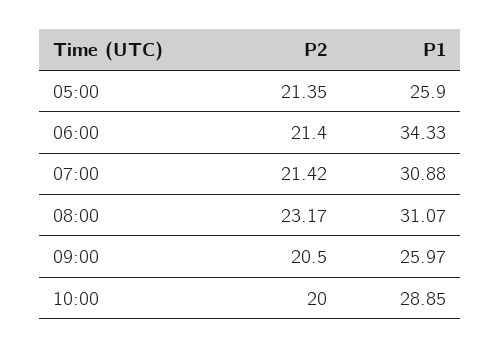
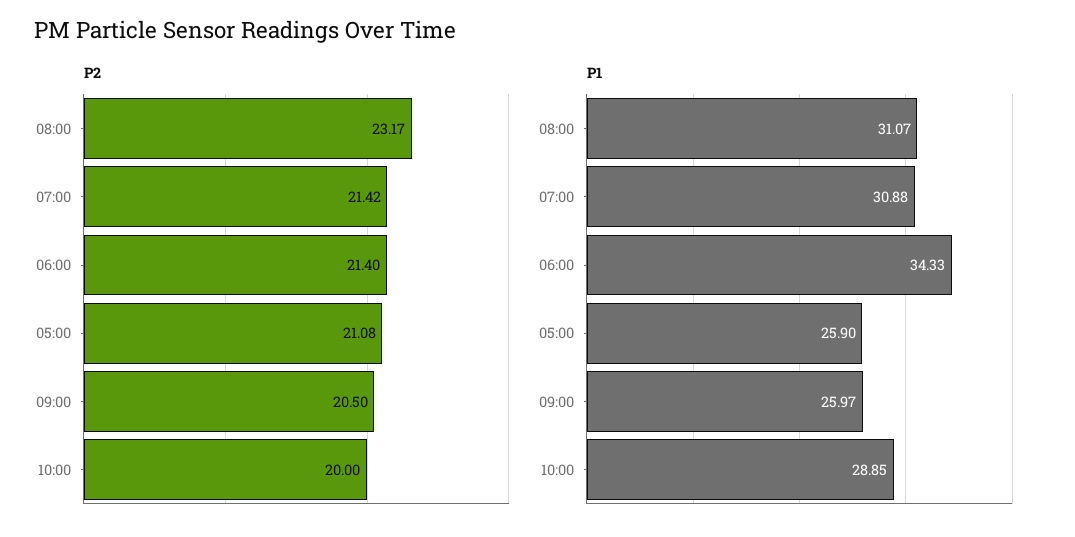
  {
    "P2": {
-     "05:00": 21.35,
+     "05:00": 21.08,
      "06:00": 21.4,
      "07:00": 21.42,
      "08:00": 23.17,
      "09:00": 20.5,
      "10:00": 20
    },
    "P1": {
      "05:00": 25.9,
      "06:00": 34.33,
      "07:00": 30.88,
      "08:00": 31.07,
      "09:00": 25.97,
      "10:00": 28.85
    }
  }

